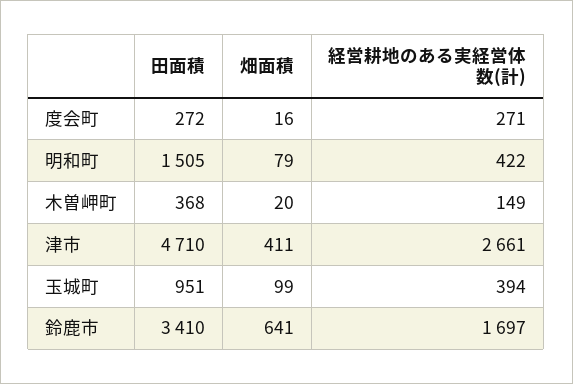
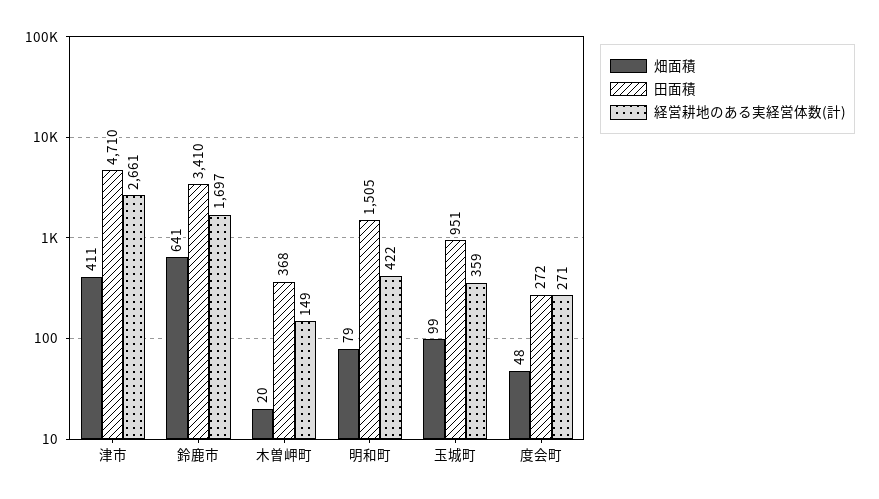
  {
    "田面積": {
      "度会町": 272,
      "明和町": 1505,
      "木曽岬町": 368,
      "津市": 4710,
      "玉城町": 951,
      "鈴鹿市": 3410
    },
    "畑面積": {
-     "度会町": 16,
+     "度会町": 48,
      "明和町": 79,
      "木曽岬町": 20,
      "津市": 411,
      "玉城町": 99,
      "鈴鹿市": 641
    },
    "経営耕地のある実経営体数(計)": {
      "度会町": 271,
      "明和町": 422,
      "木曽岬町": 149,
      "津市": 2661,
-     "玉城町": 394,
+     "玉城町": 359,
      "鈴鹿市": 1697
    }
  }

